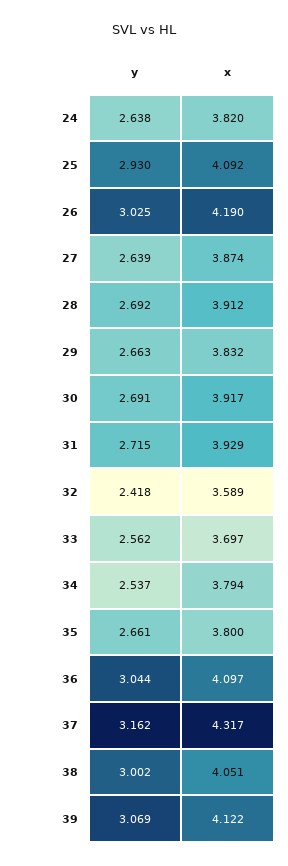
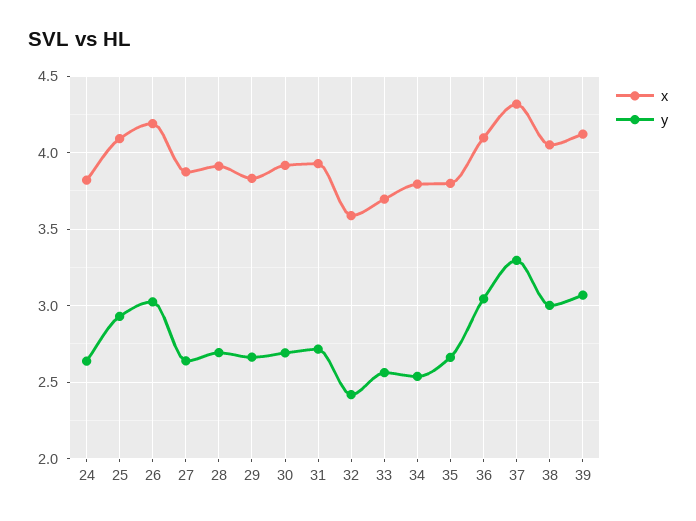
  {
    "y": {
      "24": 2.638,
      "25": 2.93,
      "26": 3.025,
      "27": 2.639,
      "28": 2.692,
      "29": 2.663,
      "30": 2.691,
      "31": 2.715,
      "32": 2.418,
      "33": 2.562,
      "34": 2.537,
      "35": 2.661,
      "36": 3.044,
-     "37": 3.162,
+     "37": 3.3,
      "38": 3.002,
      "39": 3.069
    },
    "x": {
      "24": 3.82,
      "25": 4.092,
      "26": 4.19,
      "27": 3.874,
      "28": 3.912,
      "29": 3.832,
      "30": 3.917,
      "31": 3.929,
      "32": 3.589,
      "33": 3.697,
      "34": 3.794,
      "35": 3.8,
      "36": 4.097,
      "37": 4.317,
      "38": 4.051,
      "39": 4.122
    }
  }

